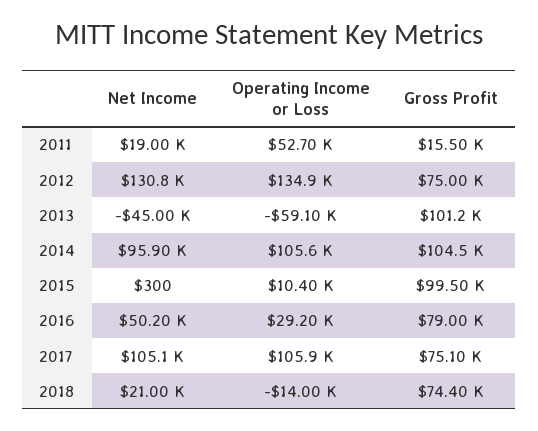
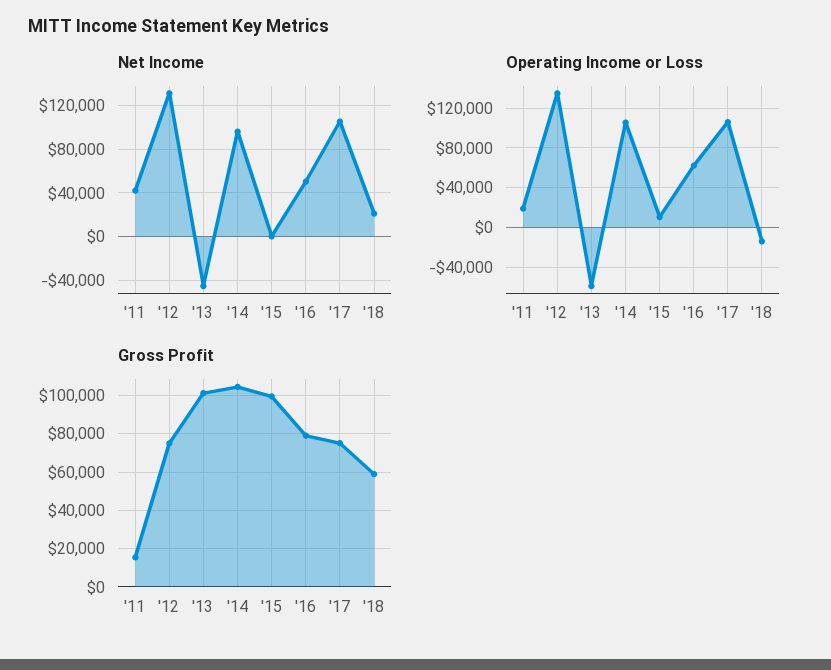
  {
    "Net Income": {
-     "2011": 19000,
+     "2011": 40000,
      "2012": 130800,
      "2013": -45000,
      "2014": 95900,
      "2015": 300,
      "2016": 50200,
      "2017": 105100,
      "2018": 21000
    },
    "Operating Income or Loss": {
-     "2011": 52700,
+     "2011": 20000,
      "2012": 134900,
      "2013": -59100,
      "2014": 105600,
      "2015": 10400,
-     "2016": 29200,
+     "2016": 60000,
      "2017": 105900,
      "2018": -14000
    },
    "Gross Profit": {
      "2011": 15500,
      "2012": 75000,
      "2013": 101200,
      "2014": 104500,
      "2015": 99500,
      "2016": 79000,
      "2017": 75100,
-     "2018": 74400
+     "2018": 60000
    }
  }

